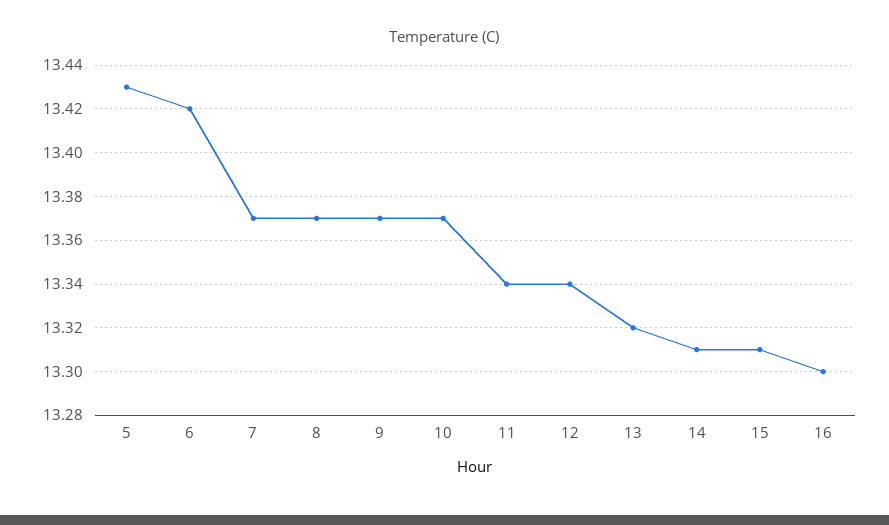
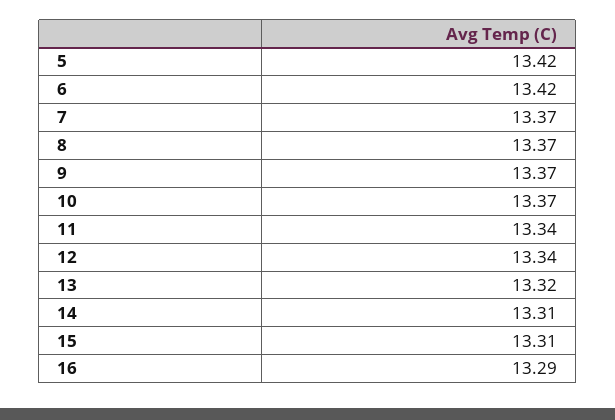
  {
-   "5": 13.43,
+   "5": 13.42,
    "6": 13.42,
    "7": 13.37,
    "8": 13.37,
    "9": 13.37,
    "10": 13.37,
    "11": 13.34,
    "12": 13.34,
    "13": 13.32,
    "14": 13.31,
    "15": 13.31,
-   "16": 13.3
+   "16": 13.29
  }

